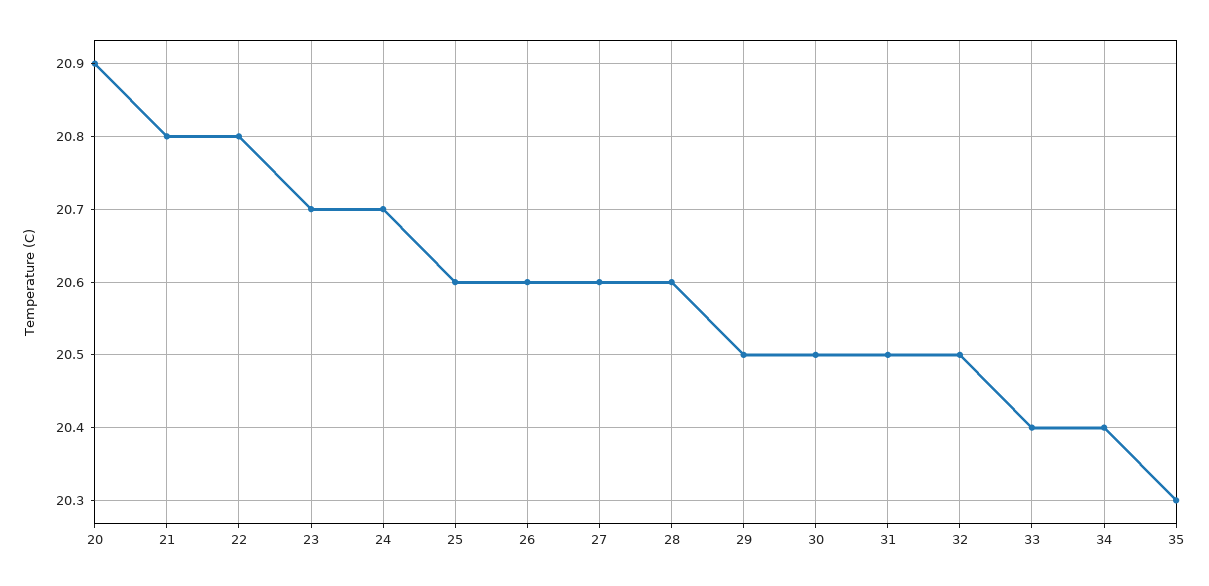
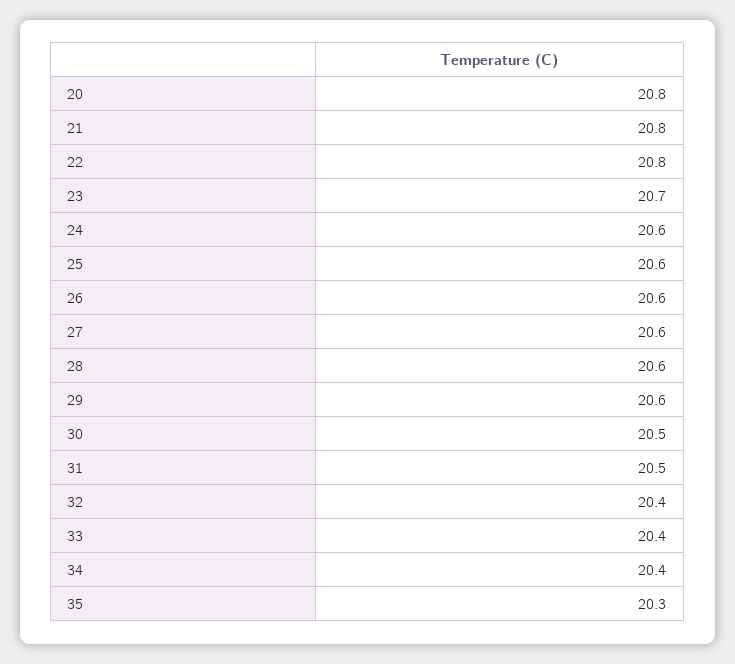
  {
-   "20": 20.9,
+   "20": 20.8,
    "21": 20.8,
    "22": 20.8,
    "23": 20.7,
-   "24": 20.7,
+   "24": 20.6,
    "25": 20.6,
    "26": 20.6,
    "27": 20.6,
    "28": 20.6,
-   "29": 20.5,
+   "29": 20.6,
    "30": 20.5,
    "31": 20.5,
-   "32": 20.5,
+   "32": 20.4,
    "33": 20.4,
    "34": 20.4,
    "35": 20.3
  }

